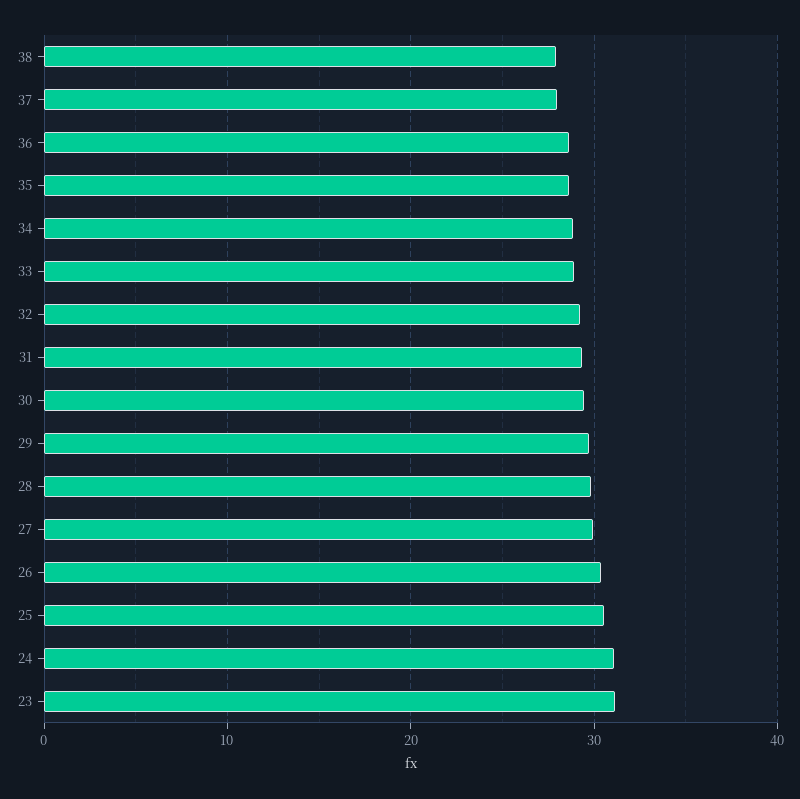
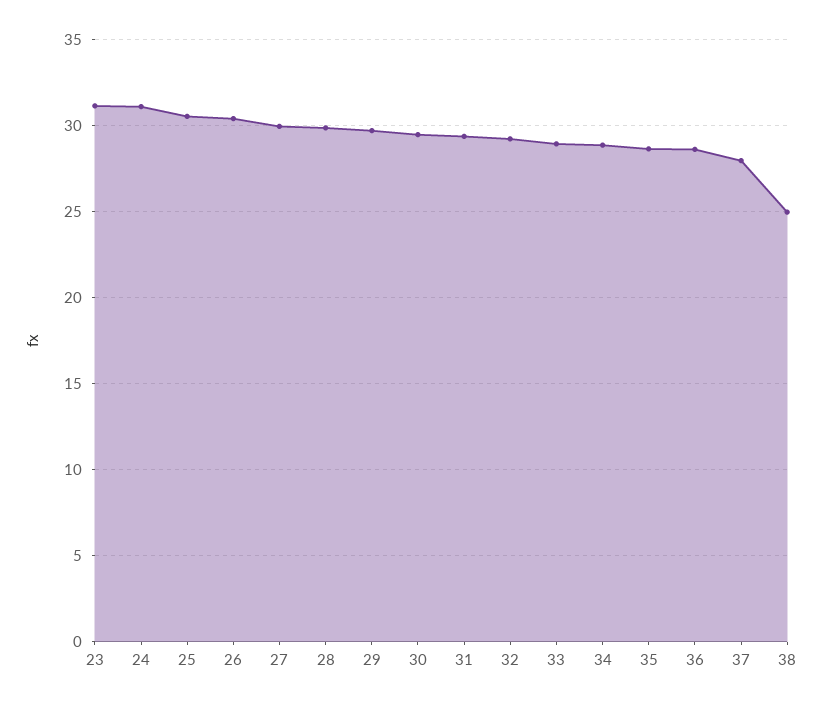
  {
-   "38": 28,
+   "38": 25,
    "37": 28,
    "36": 28.5,
    "35": 28.5,
    "34": 29,
    "33": 29,
    "32": 29,
    "31": 29.5,
    "30": 29.5,
    "29": 29.5,
    "28": 30,
    "27": 30,
    "26": 30.5,
    "25": 30.5,
    "24": 31,
    "23": 31
  }

